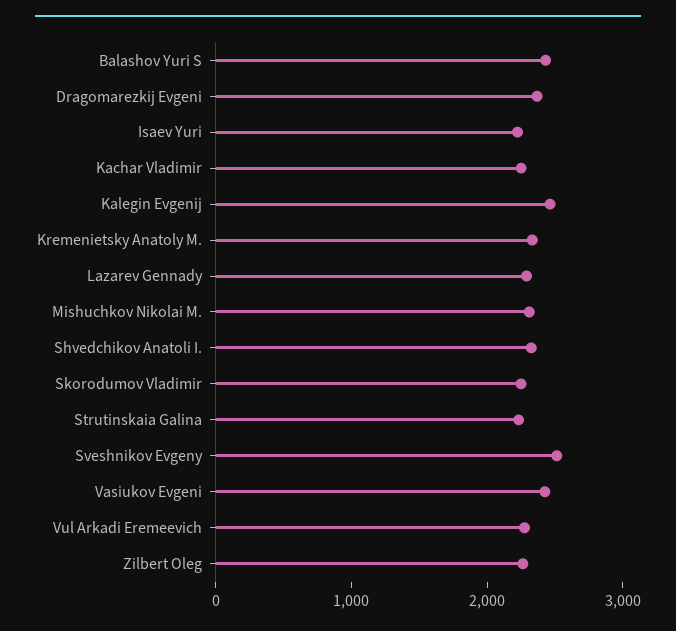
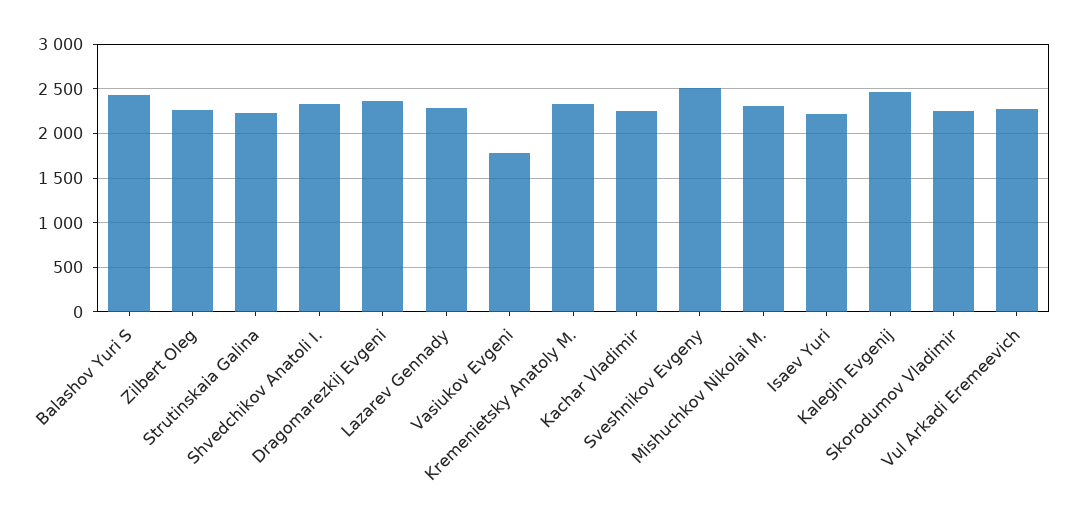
  {
    "Balashov Yuri S": 2400,
    "Dragomarezkij Evgeni": 2400,
    "Isaev Yuri": 2200,
    "Kachar Vladimir": 2300,
    "Kalegin Evgenij": 2500,
    "Kremenietsky Anatoly M.": 2300,
    "Lazarev Gennady": 2300,
    "Mishuchkov Nikolai M.": 2300,
    "Shvedchikov Anatoli I.": 2300,
    "Skorodumov Vladimir": 2300,
    "Strutinskaia Galina": 2200,
    "Sveshnikov Evgeny": 2500,
-   "Vasiukov Evgeni": 2400,
+   "Vasiukov Evgeni": 1800,
    "Vul Arkadi Eremeevich": 2300,
    "Zilbert Oleg": 2300
  }

